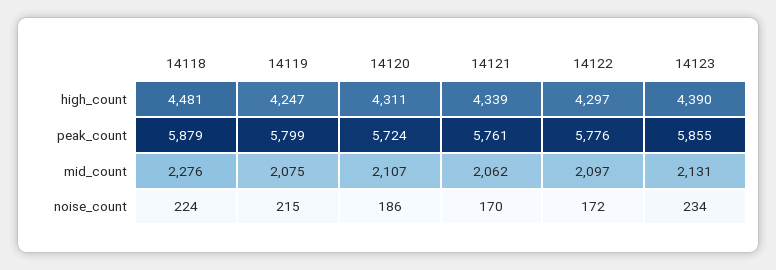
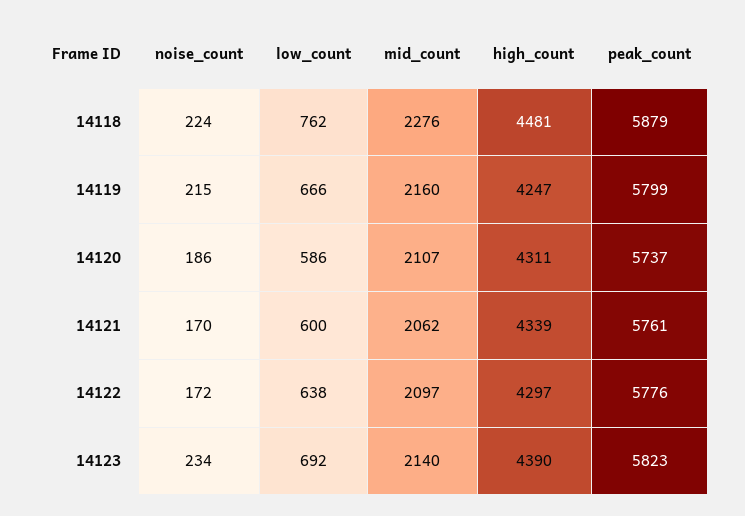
  {
    "14118": {
      "high_count": 4481,
      "peak_count": 5879,
      "mid_count": 2276,
-     "noise_count": 224
+     "noise_count": 224,
+     "low_count": 762
    },
    "14119": {
      "high_count": 4247,
      "peak_count": 5799,
-     "mid_count": 2075,
+     "mid_count": 2160,
-     "noise_count": 215
+     "noise_count": 215,
+     "low_count": 666
    },
    "14120": {
      "high_count": 4311,
-     "peak_count": 5724,
+     "peak_count": 5737,
      "mid_count": 2107,
-     "noise_count": 186
+     "noise_count": 186,
+     "low_count": 586
    },
    "14121": {
      "high_count": 4339,
      "peak_count": 5761,
      "mid_count": 2062,
-     "noise_count": 170
+     "noise_count": 170,
+     "low_count": 600
    },
    "14122": {
      "high_count": 4297,
      "peak_count": 5776,
      "mid_count": 2097,
-     "noise_count": 172
+     "noise_count": 172,
+     "low_count": 638
    },
    "14123": {
      "high_count": 4390,
-     "peak_count": 5855,
+     "peak_count": 5823,
-     "mid_count": 2131,
+     "mid_count": 2140,
-     "noise_count": 234
+     "noise_count": 234,
+     "low_count": 692
    }
  }

